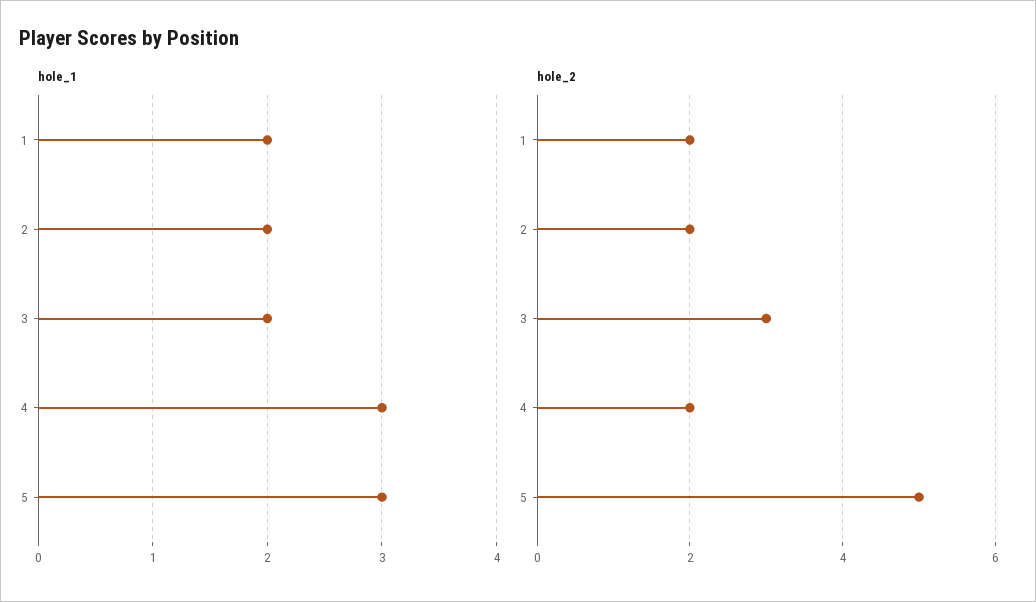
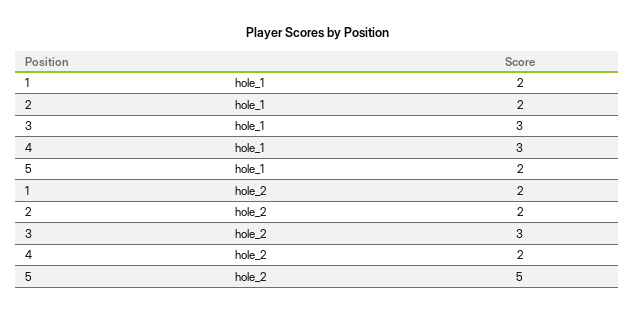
  {
    "hole_1": {
      "1": 2,
      "2": 2,
-     "3": 2,
+     "3": 3,
      "4": 3,
-     "5": 3
+     "5": 2
    },
    "hole_2": {
      "1": 2,
      "2": 2,
      "3": 3,
      "4": 2,
      "5": 5
    }
  }

